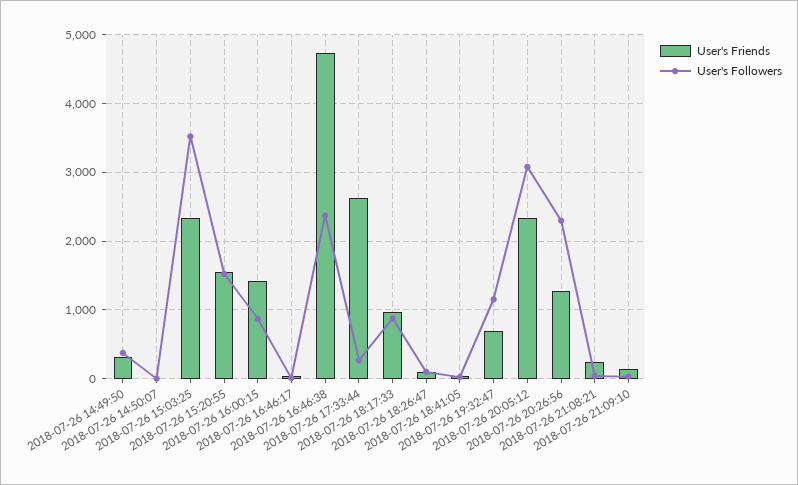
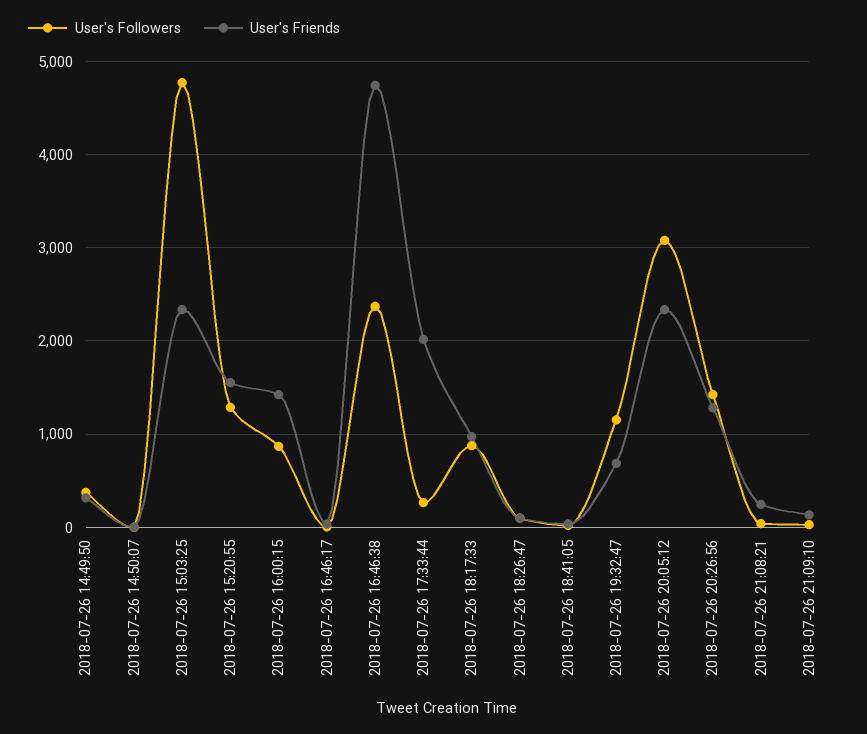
  {
    "User's Friends": {
      "2018-07-26 14:49:50": 300,
      "2018-07-26 14:50:07": 0,
      "2018-07-26 15:03:25": 2300,
      "2018-07-26 15:20:55": 1600,
      "2018-07-26 16:00:15": 1400,
      "2018-07-26 16:46:17": 0,
      "2018-07-26 16:46:38": 4700,
-     "2018-07-26 17:33:44": 2600,
+     "2018-07-26 17:33:44": 2000,
      "2018-07-26 18:17:33": 1000,
      "2018-07-26 18:26:47": 100,
      "2018-07-26 18:41:05": 0,
      "2018-07-26 19:32:47": 700,
      "2018-07-26 20:05:12": 2300,
      "2018-07-26 20:26:56": 1300,
      "2018-07-26 21:08:21": 200,
      "2018-07-26 21:09:10": 100
    },
    "User's Followers": {
      "2018-07-26 14:49:50": 400,
      "2018-07-26 14:50:07": 0,
-     "2018-07-26 15:03:25": 3500,
+     "2018-07-26 15:03:25": 4800,
-     "2018-07-26 15:20:55": 1500,
+     "2018-07-26 15:20:55": 1300,
      "2018-07-26 16:00:15": 900,
      "2018-07-26 16:46:17": 0,
      "2018-07-26 16:46:38": 2400,
      "2018-07-26 17:33:44": 300,
      "2018-07-26 18:17:33": 900,
      "2018-07-26 18:26:47": 100,
      "2018-07-26 18:41:05": 0,
      "2018-07-26 19:32:47": 1200,
      "2018-07-26 20:05:12": 3100,
-     "2018-07-26 20:26:56": 2300,
+     "2018-07-26 20:26:56": 1400,
      "2018-07-26 21:08:21": 0,
      "2018-07-26 21:09:10": 0
    }
  }

